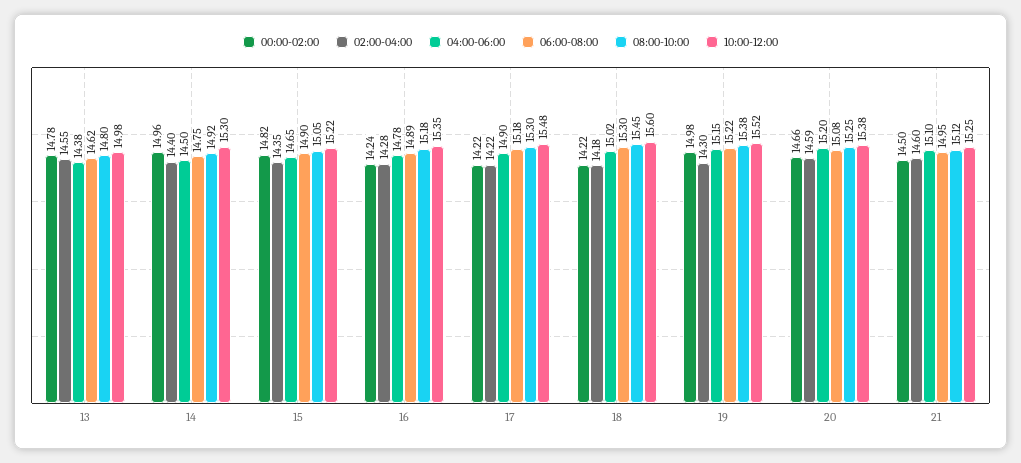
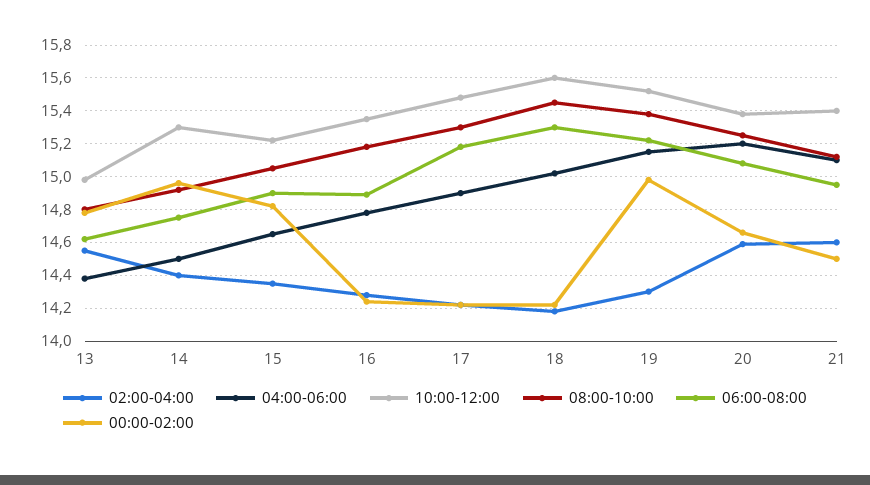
  {
    "00:00-02:00": {
      "13": 14.78,
      "14": 14.96,
      "15": 14.82,
      "16": 14.24,
      "17": 14.22,
      "18": 14.22,
      "19": 14.98,
      "20": 14.66,
      "21": 14.5
    },
    "02:00-04:00": {
      "13": 14.55,
      "14": 14.4,
      "15": 14.35,
      "16": 14.28,
      "17": 14.22,
      "18": 14.18,
      "19": 14.3,
      "20": 14.59,
      "21": 14.6
    },
    "04:00-06:00": {
      "13": 14.38,
      "14": 14.5,
      "15": 14.65,
      "16": 14.78,
      "17": 14.9,
      "18": 15.02,
      "19": 15.15,
      "20": 15.2,
      "21": 15.1
    },
    "06:00-08:00": {
      "13": 14.62,
      "14": 14.75,
      "15": 14.9,
      "16": 14.89,
      "17": 15.18,
      "18": 15.3,
      "19": 15.22,
      "20": 15.08,
      "21": 14.95
    },
    "08:00-10:00": {
      "13": 14.8,
      "14": 14.92,
      "15": 15.05,
      "16": 15.18,
      "17": 15.3,
      "18": 15.45,
      "19": 15.38,
      "20": 15.25,
      "21": 15.12
    },
    "10:00-12:00": {
      "13": 14.98,
      "14": 15.3,
      "15": 15.22,
      "16": 15.35,
      "17": 15.48,
      "18": 15.6,
      "19": 15.52,
      "20": 15.38,
-     "21": 15.25
+     "21": 15.4
    }
  }

